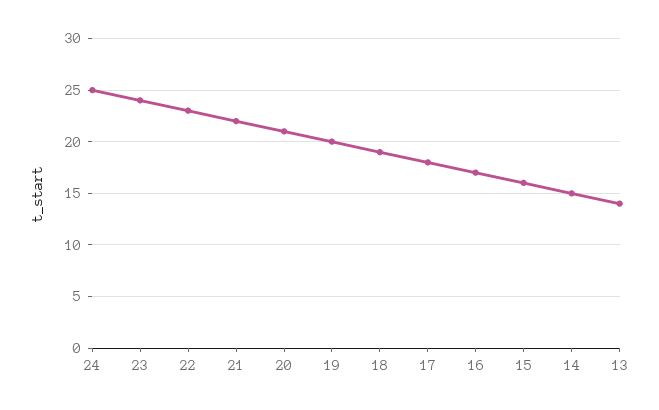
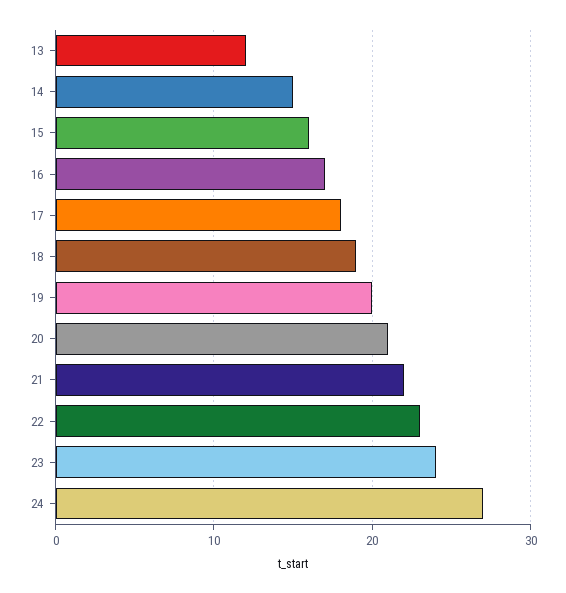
  {
-   "24": 25,
+   "24": 27,
    "23": 24,
    "22": 23,
    "21": 22,
    "20": 21,
    "19": 20,
    "18": 19,
    "17": 18,
    "16": 17,
    "15": 16,
    "14": 15,
-   "13": 14
+   "13": 12
  }

